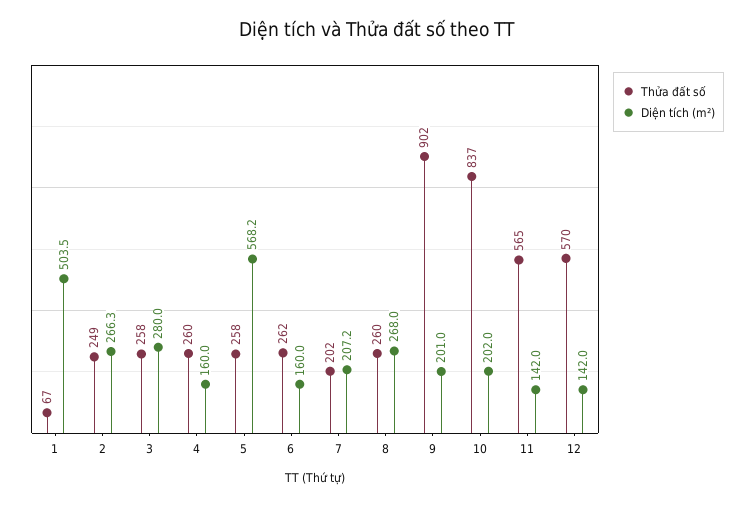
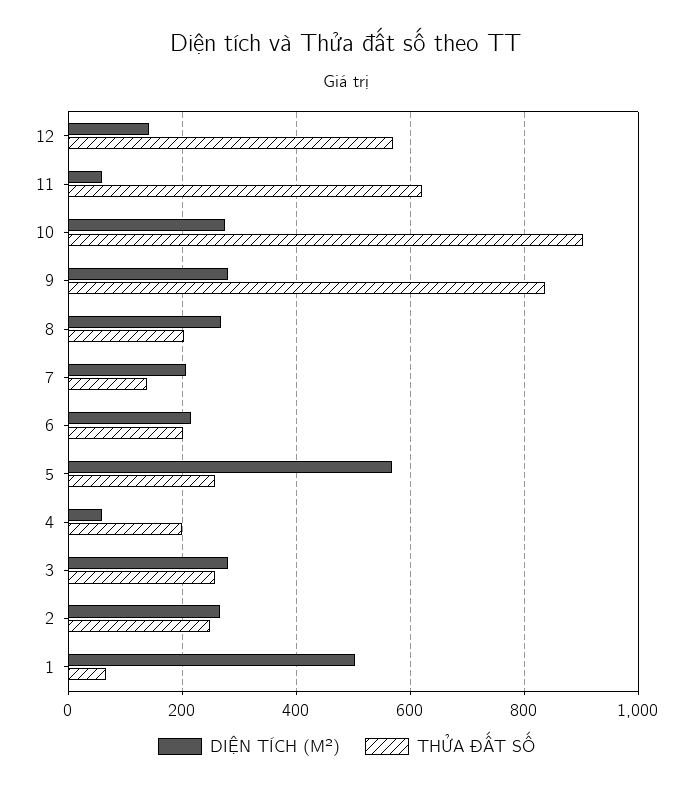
  {
    "Thửa đất số": {
      "1": 67,
      "2": 249,
      "3": 258,
-     "4": 260,
+     "4": 200,
      "5": 258,
-     "6": 262,
+     "6": 200,
-     "7": 202,
+     "7": 140,
-     "8": 260,
+     "8": 200,
-     "9": 902,
+     "9": 840,
-     "10": 837,
+     "10": 900,
-     "11": 565,
+     "11": 620,
      "12": 570
    },
    "Diện tích (m²)": {
      "1": 503.5,
      "2": 266.3,
      "3": 280,
-     "4": 160,
+     "4": 60,
      "5": 568.2,
-     "6": 160,
+     "6": 220,
      "7": 207.2,
      "8": 268,
-     "9": 201,
+     "9": 280,
-     "10": 202,
+     "10": 280,
-     "11": 142,
+     "11": 60,
      "12": 142
    }
  }

